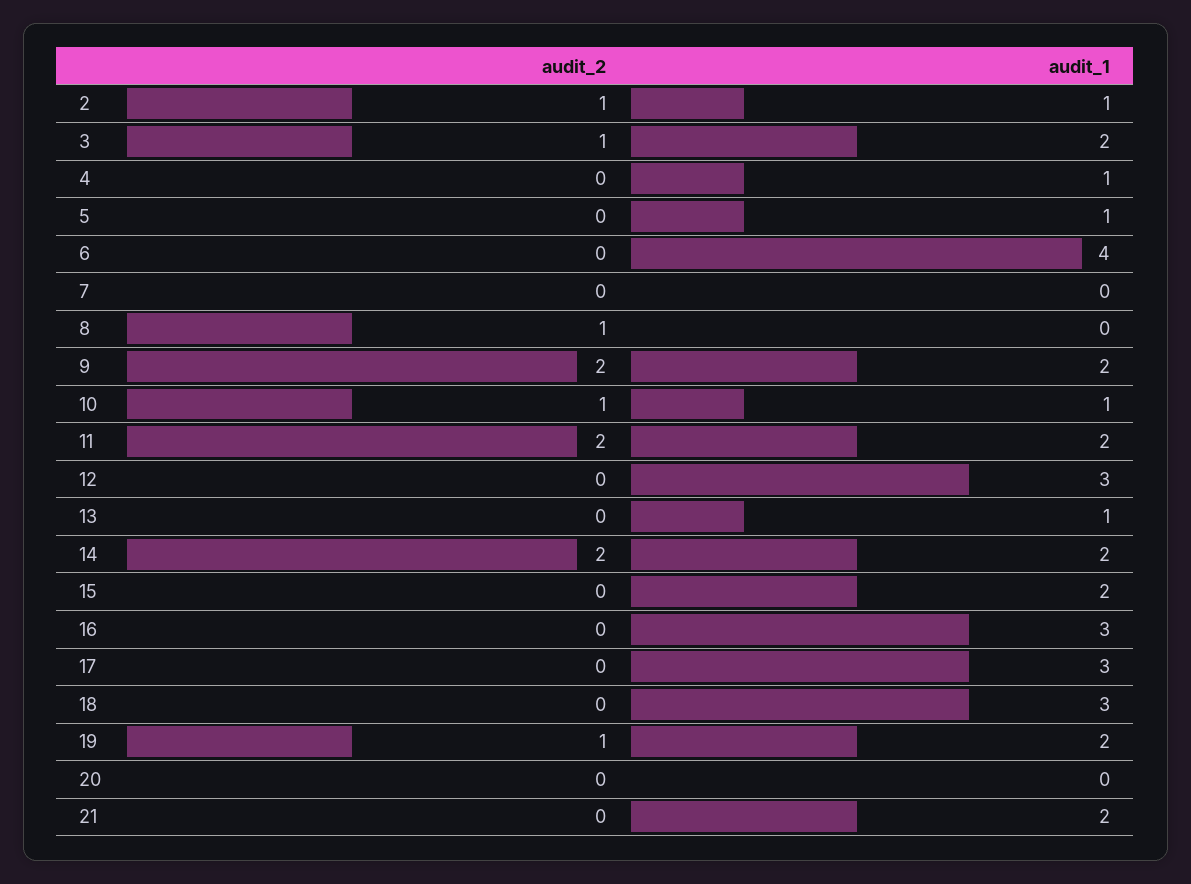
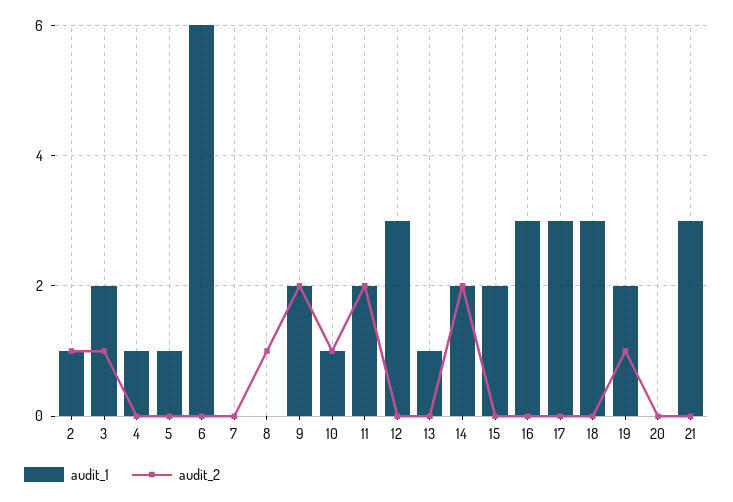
  {
    "audit_2": {
      "2": 1,
      "3": 1,
      "4": 0,
      "5": 0,
      "6": 0,
      "7": 0,
      "8": 1,
      "9": 2,
      "10": 1,
      "11": 2,
      "12": 0,
      "13": 0,
      "14": 2,
      "15": 0,
      "16": 0,
      "17": 0,
      "18": 0,
      "19": 1,
      "20": 0,
      "21": 0
    },
    "audit_1": {
      "2": 1,
      "3": 2,
      "4": 1,
      "5": 1,
-     "6": 4,
+     "6": 6,
      "7": 0,
      "8": 0,
      "9": 2,
      "10": 1,
      "11": 2,
      "12": 3,
      "13": 1,
      "14": 2,
      "15": 2,
      "16": 3,
      "17": 3,
      "18": 3,
      "19": 2,
      "20": 0,
-     "21": 2
+     "21": 3
    }
  }

